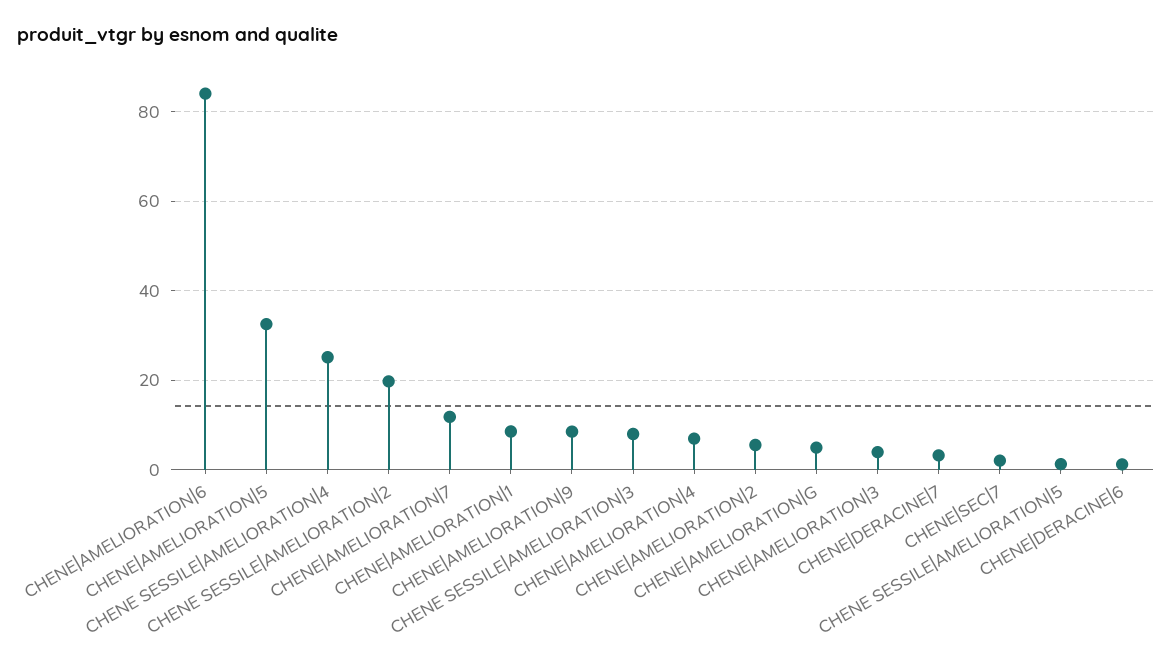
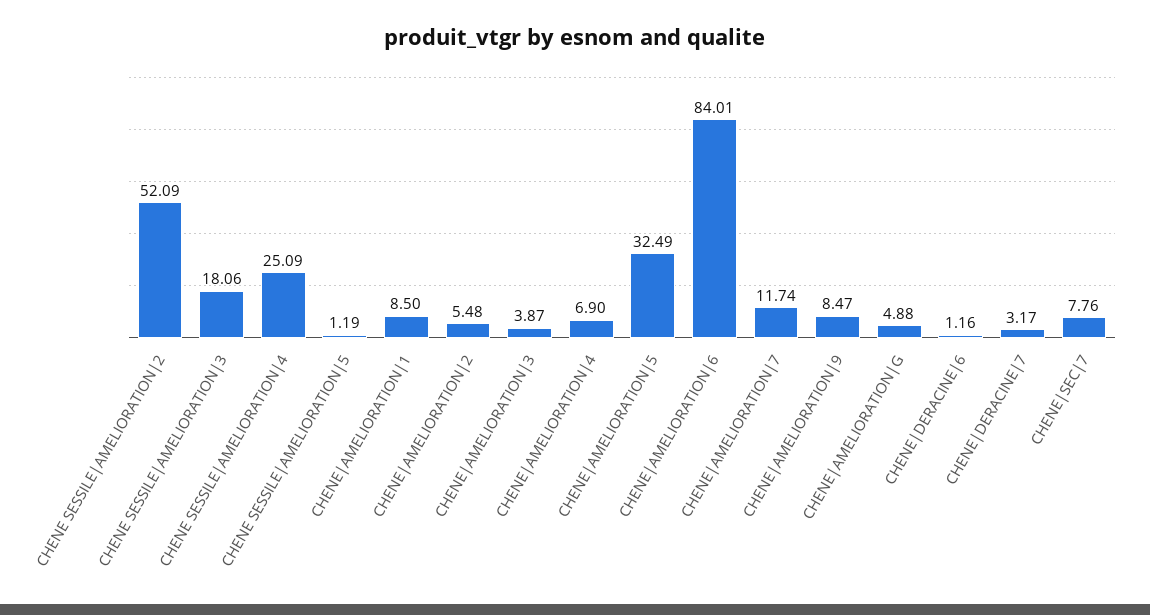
  {
    "CHENE|AMELIORATION|6": 84.01,
    "CHENE|AMELIORATION|5": 32.49,
    "CHENE SESSILE|AMELIORATION|4": 25.09,
-   "CHENE SESSILE|AMELIORATION|2": 20,
+   "CHENE SESSILE|AMELIORATION|2": 52.09,
    "CHENE|AMELIORATION|7": 11.74,
    "CHENE|AMELIORATION|1": 8.5,
    "CHENE|AMELIORATION|9": 8.47,
-   "CHENE SESSILE|AMELIORATION|3": 8,
+   "CHENE SESSILE|AMELIORATION|3": 18.06,
    "CHENE|AMELIORATION|4": 6.9,
    "CHENE|AMELIORATION|2": 5.48,
    "CHENE|AMELIORATION|G": 4.88,
    "CHENE|AMELIORATION|3": 3.87,
    "CHENE|DERACINE|7": 3.17,
-   "CHENE|SEC|7": 2,
+   "CHENE|SEC|7": 7.76,
    "CHENE SESSILE|AMELIORATION|5": 1.19,
    "CHENE|DERACINE|6": 1.16
  }

